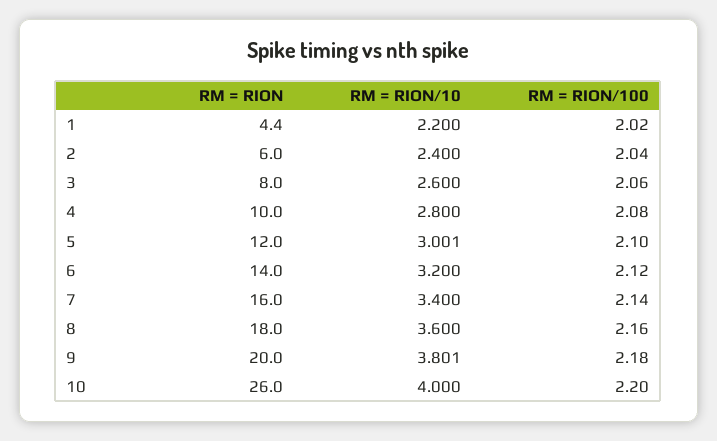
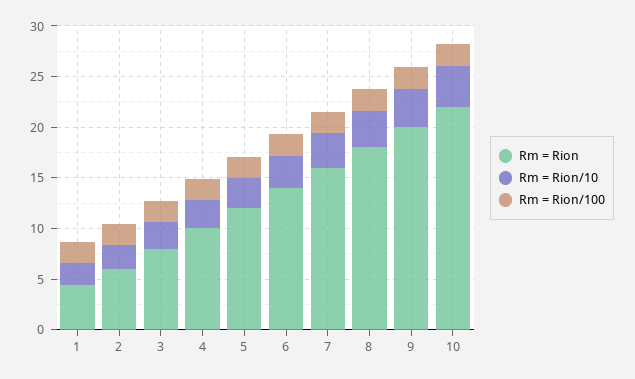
  {
    "RM = RION": {
      "1": 4.4,
      "2": 6,
      "3": 8,
      "4": 10,
      "5": 12,
      "6": 14,
      "7": 16,
      "8": 18,
      "9": 20,
-     "10": 26
+     "10": 22
    },
    "RM = RION/10": {
      "1": 2.2,
      "2": 2.4,
      "3": 2.6,
      "4": 2.8,
      "5": 3.001,
      "6": 3.2,
      "7": 3.4,
      "8": 3.6,
      "9": 3.801,
      "10": 4
    },
    "RM = RION/100": {
      "1": 2.02,
      "2": 2.04,
      "3": 2.06,
      "4": 2.08,
      "5": 2.1,
      "6": 2.12,
      "7": 2.14,
      "8": 2.16,
      "9": 2.18,
      "10": 2.2
    }
  }

